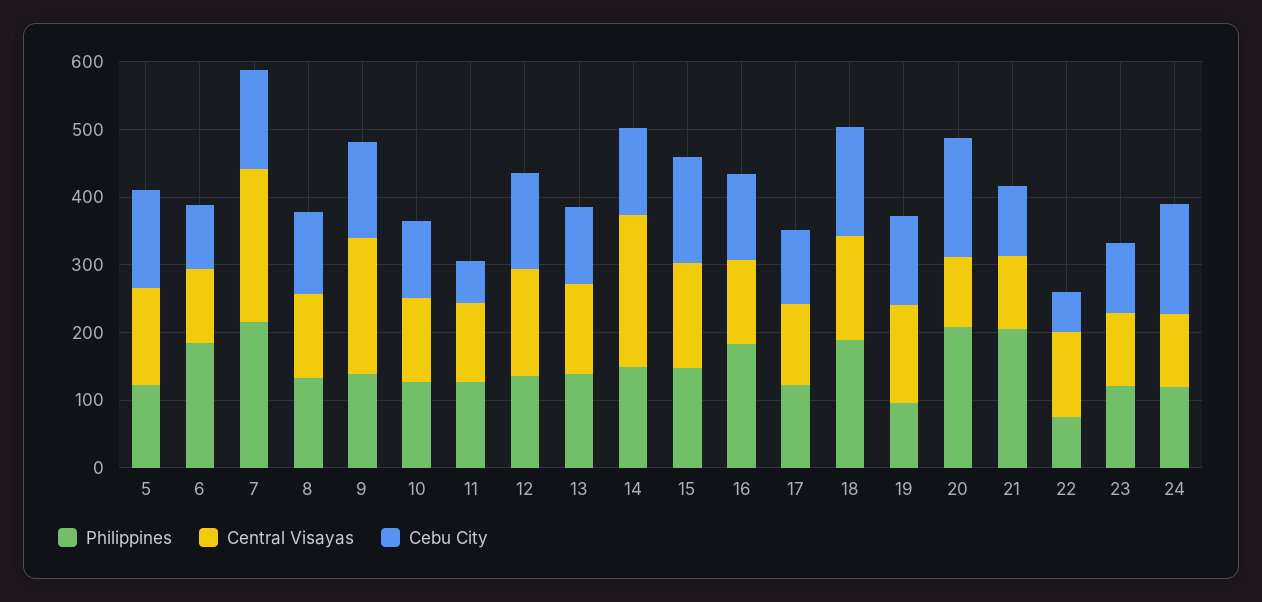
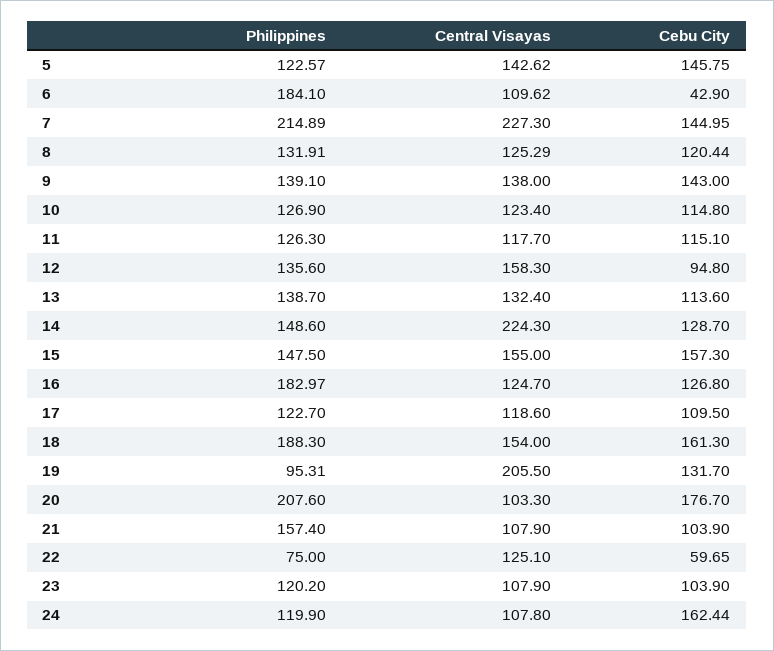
  {
    "Philippines": {
      "5": 122.57,
      "6": 184.1,
      "7": 214.89,
      "8": 131.91,
      "9": 139.1,
      "10": 126.9,
      "11": 126.3,
      "12": 135.6,
      "13": 138.7,
      "14": 148.6,
      "15": 147.5,
      "16": 182.97,
      "17": 122.7,
      "18": 188.3,
      "19": 95.31,
      "20": 207.6,
-     "21": 200,
+     "21": 157.4,
      "22": 75,
      "23": 120.2,
      "24": 119.9
    },
    "Central Visayas": {
      "5": 142.62,
      "6": 109.62,
      "7": 227.3,
      "8": 125.29,
-     "9": 200,
+     "9": 138,
      "10": 123.4,
      "11": 117.7,
      "12": 158.3,
      "13": 132.4,
      "14": 224.3,
      "15": 155,
      "16": 124.7,
      "17": 118.6,
      "18": 154,
-     "19": 140,
+     "19": 205.5,
      "20": 103.3,
      "21": 107.9,
      "22": 125.1,
      "23": 107.9,
      "24": 107.8
    },
    "Cebu City": {
      "5": 145.75,
-     "6": 100,
+     "6": 42.9,
      "7": 144.95,
      "8": 120.44,
      "9": 143,
      "10": 114.8,
-     "11": 60,
+     "11": 115.1,
-     "12": 140,
+     "12": 94.8,
      "13": 113.6,
      "14": 128.7,
      "15": 157.3,
      "16": 126.8,
      "17": 109.5,
      "18": 161.3,
      "19": 131.7,
      "20": 176.7,
      "21": 103.9,
      "22": 59.65,
      "23": 103.9,
      "24": 162.44
    }
  }

